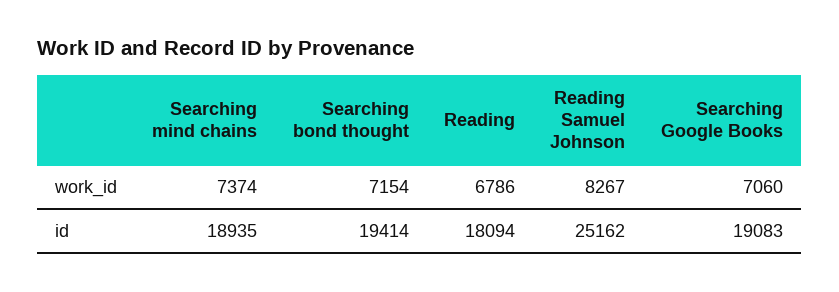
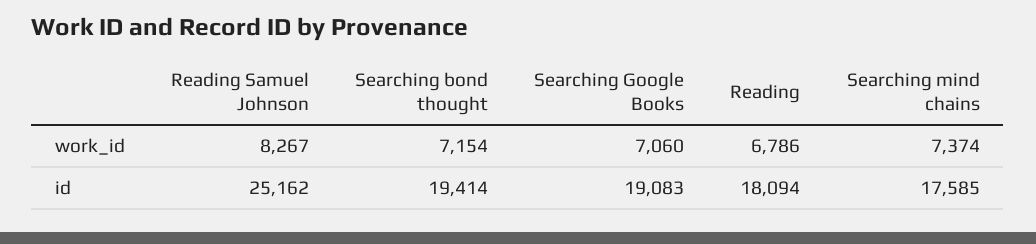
  {
    "Searching mind chains": {
      "work_id": 7374,
-     "id": 18935
+     "id": 17585
    },
    "Searching bond thought": {
      "work_id": 7154,
      "id": 19414
    },
    "Reading": {
      "work_id": 6786,
      "id": 18094
    },
    "Reading Samuel Johnson": {
      "work_id": 8267,
      "id": 25162
    },
    "Searching Google Books": {
      "work_id": 7060,
      "id": 19083
    }
  }

